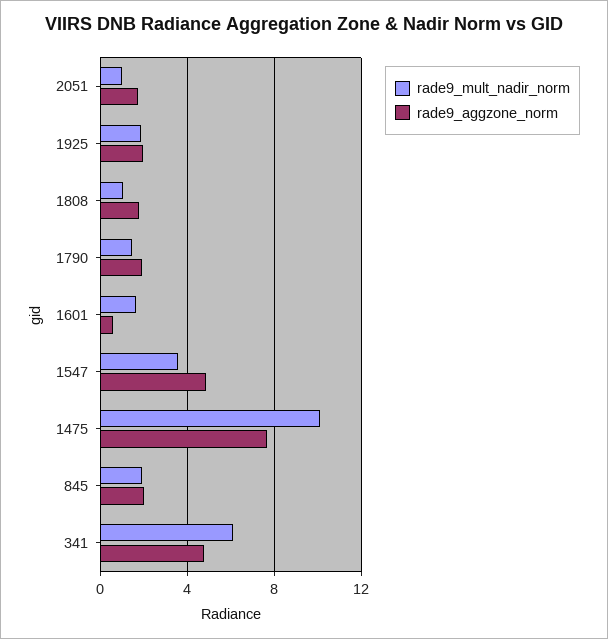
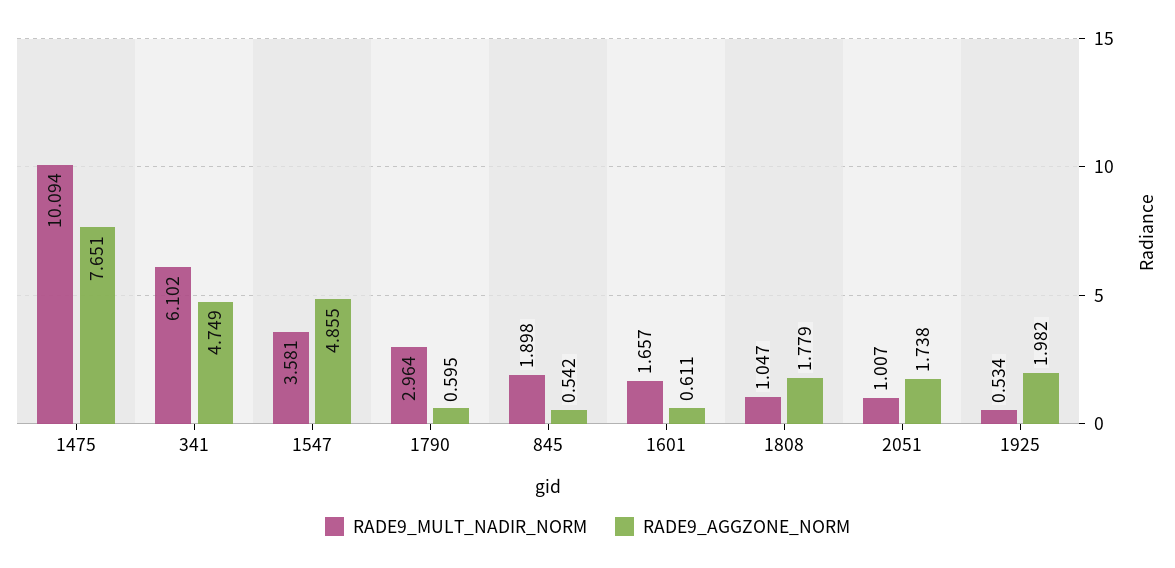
  {
    "rade9_mult_nadir_norm": {
      "2051": 1.007,
-     "1925": 2,
+     "1925": 0.534,
      "1808": 1.047,
-     "1790": 1.5,
+     "1790": 2.964,
      "1601": 1.657,
      "1547": 3.581,
      "1475": 10.094,
      "845": 1.898,
      "341": 6.102
    },
    "rade9_aggzone_norm": {
      "2051": 1.738,
      "1925": 1.982,
      "1808": 1.779,
-     "1790": 2,
+     "1790": 0.595,
      "1601": 0.611,
      "1547": 4.855,
      "1475": 7.651,
-     "845": 2,
+     "845": 0.542,
      "341": 4.749
    }
  }

